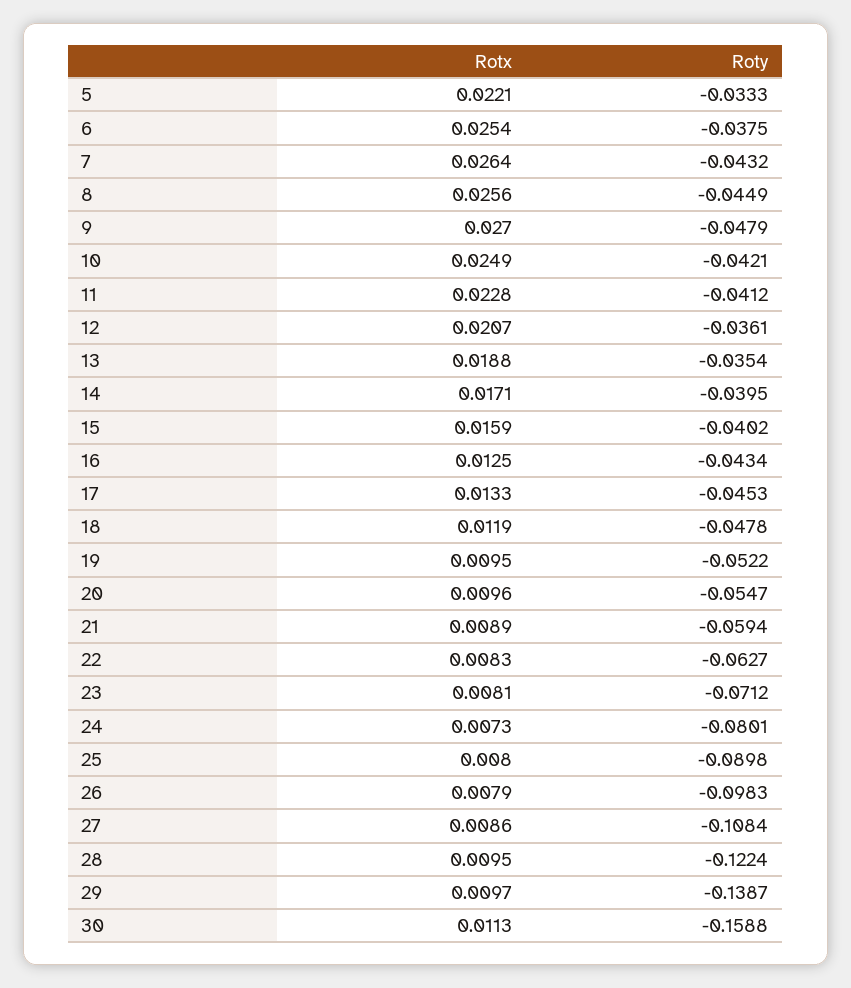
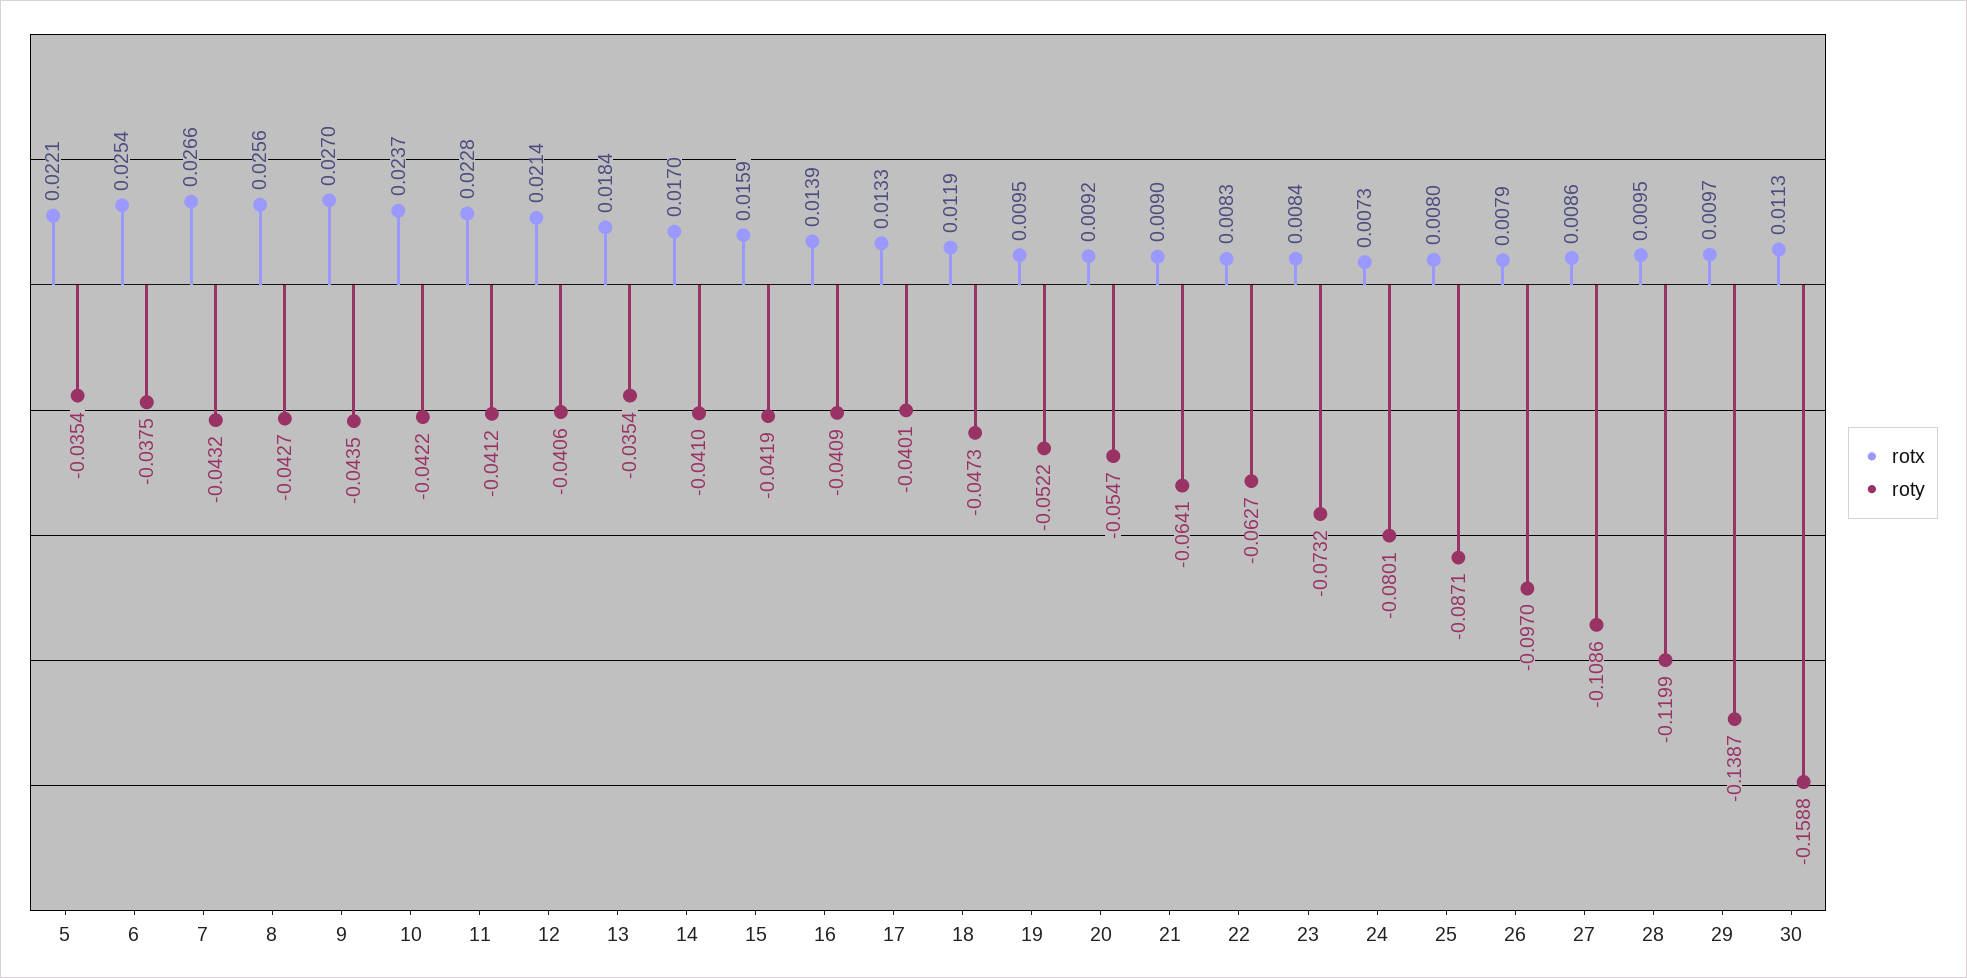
  {
    "Rotx": {
      "5": 0.0221,
      "6": 0.0254,
-     "7": 0.0264,
+     "7": 0.0266,
      "8": 0.0256,
      "9": 0.027,
-     "10": 0.0249,
+     "10": 0.0237,
      "11": 0.0228,
-     "12": 0.0207,
+     "12": 0.0214,
-     "13": 0.0188,
+     "13": 0.0184,
-     "14": 0.0171,
+     "14": 0.017,
      "15": 0.0159,
-     "16": 0.0125,
+     "16": 0.0139,
      "17": 0.0133,
      "18": 0.0119,
      "19": 0.0095,
-     "20": 0.0096,
+     "20": 0.0092,
-     "21": 0.0089,
+     "21": 0.009,
      "22": 0.0083,
-     "23": 0.0081,
+     "23": 0.0084,
      "24": 0.0073,
      "25": 0.008,
      "26": 0.0079,
      "27": 0.0086,
      "28": 0.0095,
      "29": 0.0097,
      "30": 0.0113
    },
    "Roty": {
-     "5": -0.0333,
+     "5": -0.0354,
      "6": -0.0375,
      "7": -0.0432,
-     "8": -0.0449,
+     "8": -0.0427,
-     "9": -0.0479,
+     "9": -0.0435,
-     "10": -0.0421,
+     "10": -0.0422,
      "11": -0.0412,
-     "12": -0.0361,
+     "12": -0.0406,
      "13": -0.0354,
-     "14": -0.0395,
+     "14": -0.041,
-     "15": -0.0402,
+     "15": -0.0419,
-     "16": -0.0434,
+     "16": -0.0409,
-     "17": -0.0453,
+     "17": -0.0401,
-     "18": -0.0478,
+     "18": -0.0473,
      "19": -0.0522,
      "20": -0.0547,
-     "21": -0.0594,
+     "21": -0.0641,
      "22": -0.0627,
-     "23": -0.0712,
+     "23": -0.0732,
      "24": -0.0801,
-     "25": -0.0898,
+     "25": -0.0871,
-     "26": -0.0983,
+     "26": -0.097,
-     "27": -0.1084,
+     "27": -0.1086,
-     "28": -0.1224,
+     "28": -0.1199,
      "29": -0.1387,
      "30": -0.1588
    }
  }

